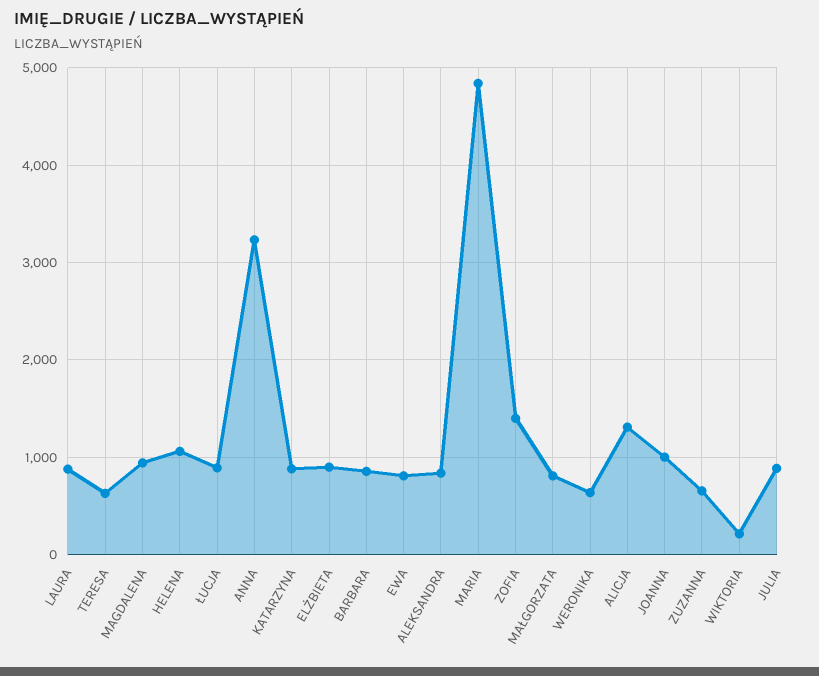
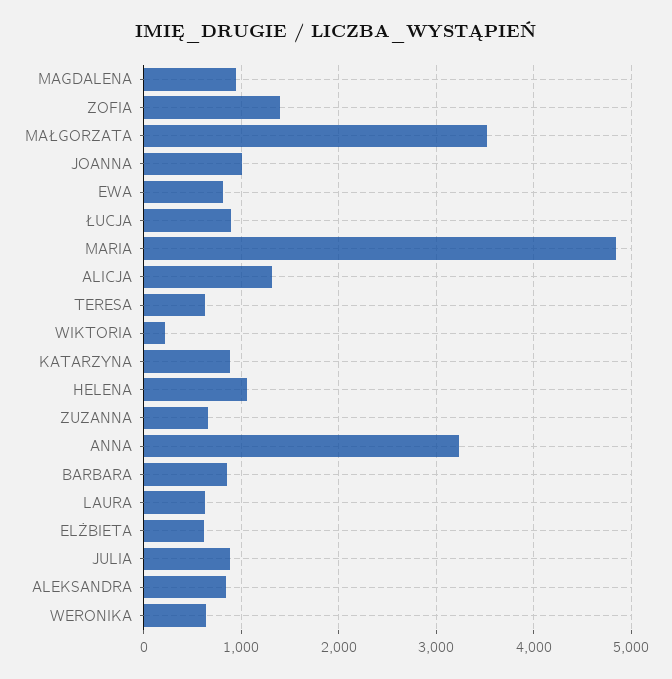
  {
-   "LAURA": 900,
+   "LAURA": 600,
    "TERESA": 600,
    "MAGDALENA": 900,
    "HELENA": 1100,
    "ŁUCJA": 900,
    "ANNA": 3200,
    "KATARZYNA": 900,
-   "ELŻBIETA": 900,
+   "ELŻBIETA": 600,
    "BARBARA": 900,
    "EWA": 800,
    "ALEKSANDRA": 800,
    "MARIA": 4800,
    "ZOFIA": 1400,
-   "MAŁGORZATA": 800,
+   "MAŁGORZATA": 3500,
    "WERONIKA": 600,
    "ALICJA": 1300,
    "JOANNA": 1000,
    "ZUZANNA": 700,
    "WIKTORIA": 200,
    "JULIA": 900
  }

